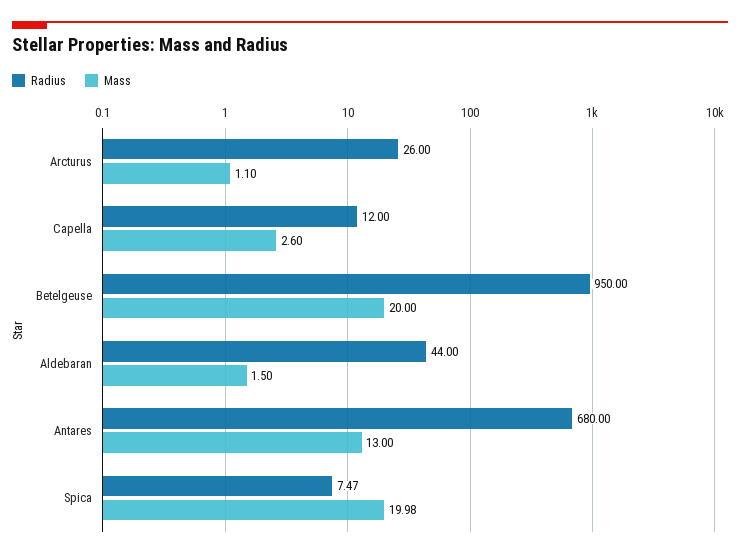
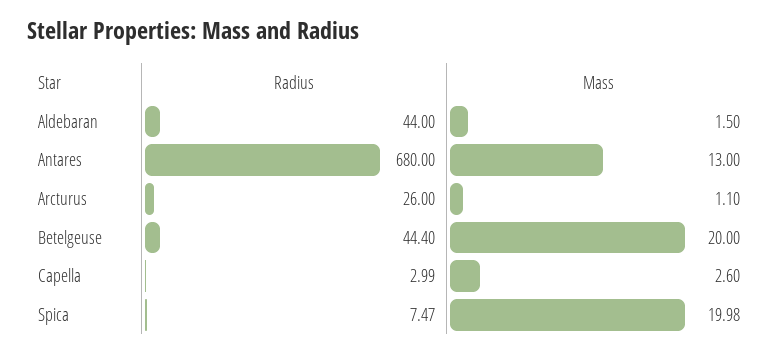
  {
    "Radius": {
      "Arcturus": 26,
-     "Capella": 12,
+     "Capella": 2.99,
-     "Betelgeuse": 950,
+     "Betelgeuse": 44.4,
      "Aldebaran": 44,
      "Antares": 680,
      "Spica": 7.47
    },
    "Mass": {
      "Arcturus": 1.1,
      "Capella": 2.6,
      "Betelgeuse": 20,
      "Aldebaran": 1.5,
      "Antares": 13,
      "Spica": 19.98
    }
  }

